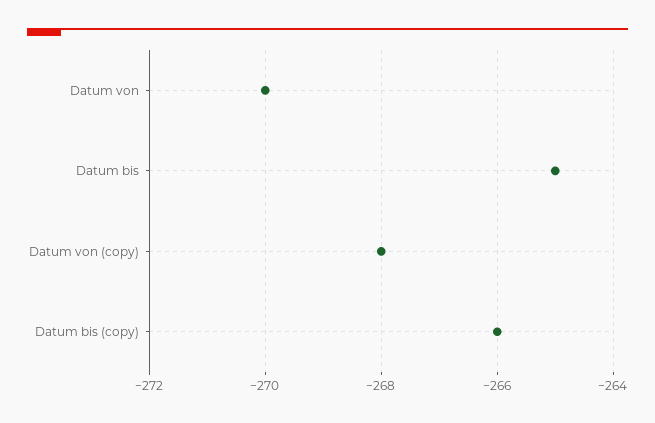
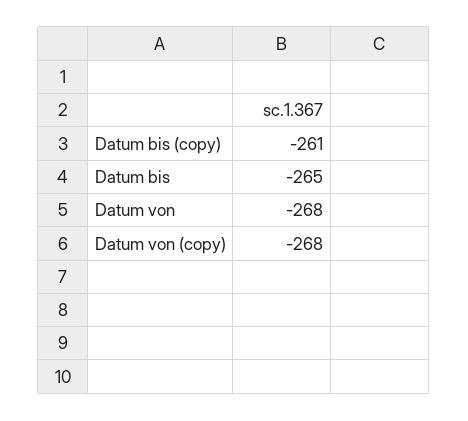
  {
-   "Datum von": -270,
+   "Datum von": -268,
    "Datum bis": -265,
    "Datum von (copy)": -268,
-   "Datum bis (copy)": -266
+   "Datum bis (copy)": -261
  }

